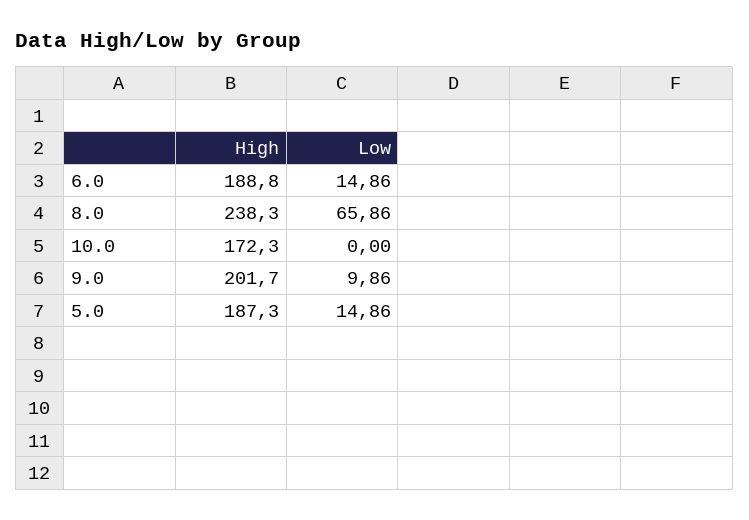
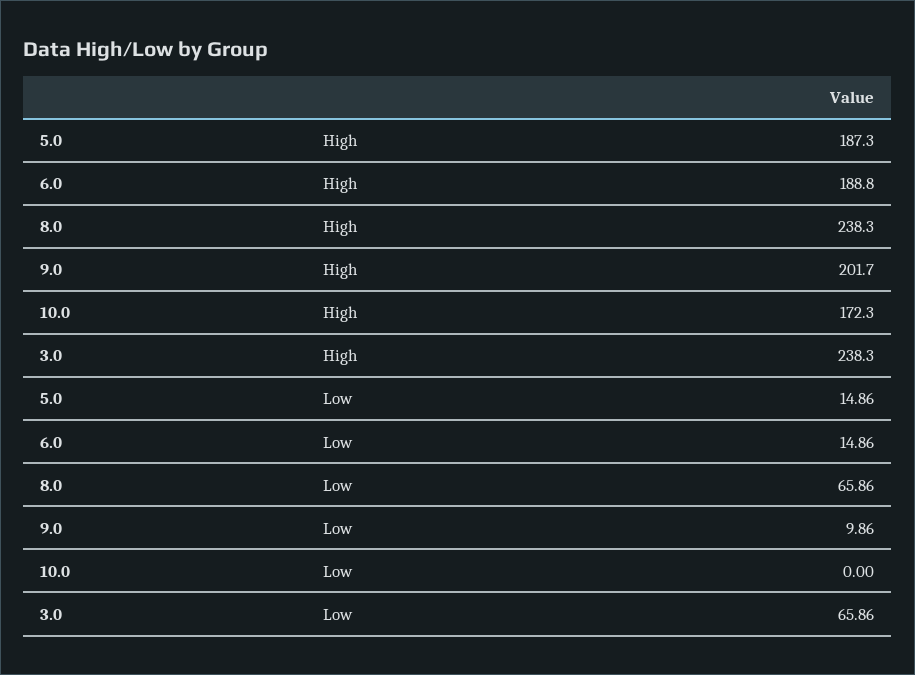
  {
    "High": {
      "6.0": 188.8,
      "8.0": 238.3,
      "10.0": 172.3,
      "9.0": 201.7,
-     "5.0": 187.3
+     "5.0": 187.3,
+     "3.0": 238.3
    },
    "Low": {
      "6.0": 14.86,
      "8.0": 65.86,
      "10.0": 0,
      "9.0": 9.86,
-     "5.0": 14.86
+     "5.0": 14.86,
+     "3.0": 65.86
    }
  }

